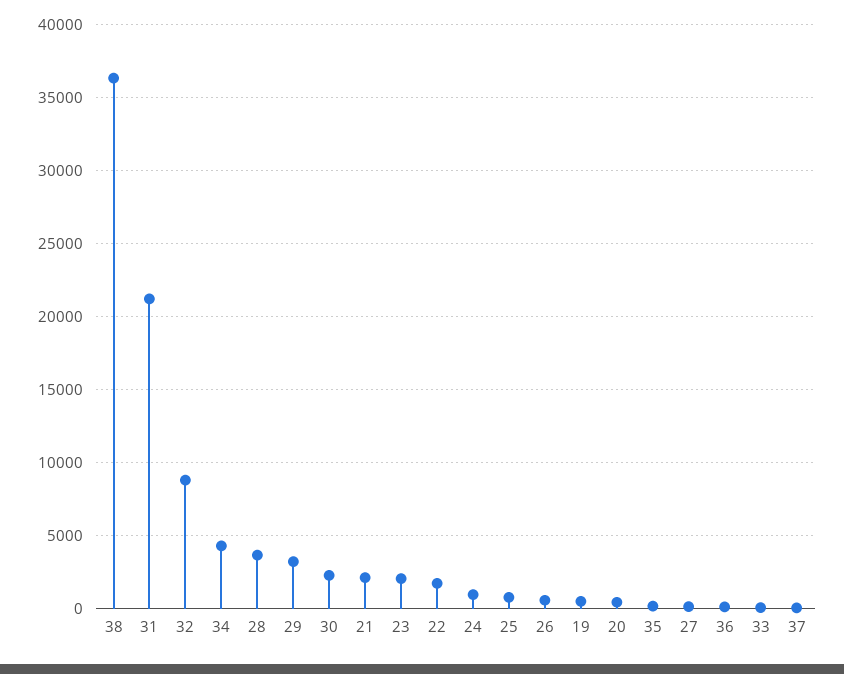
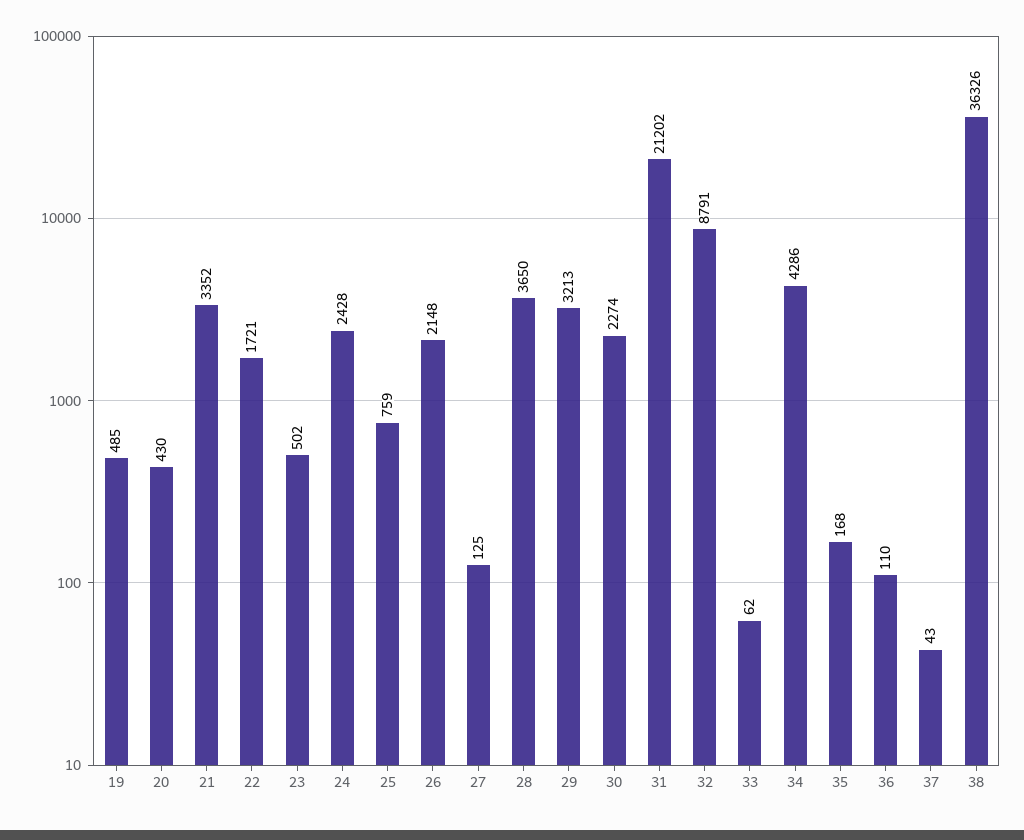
  {
    "38": 36326,
    "31": 21202,
    "32": 8791,
    "34": 4286,
    "28": 3650,
    "29": 3213,
    "30": 2274,
-   "21": 2000,
+   "21": 3352,
-   "23": 2000,
+   "23": 502,
    "22": 1721,
-   "24": 1000,
+   "24": 2428,
    "25": 759,
-   "26": 500,
+   "26": 2148,
    "19": 485,
    "20": 430,
    "35": 168,
    "27": 125,
    "36": 110,
    "33": 62,
    "37": 43
  }

